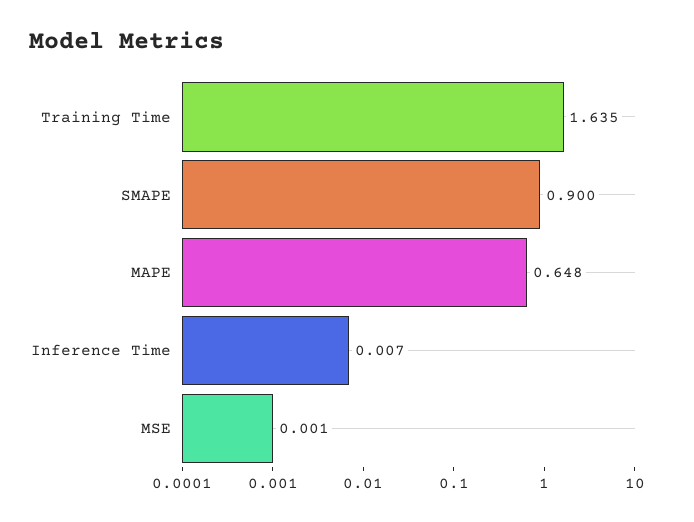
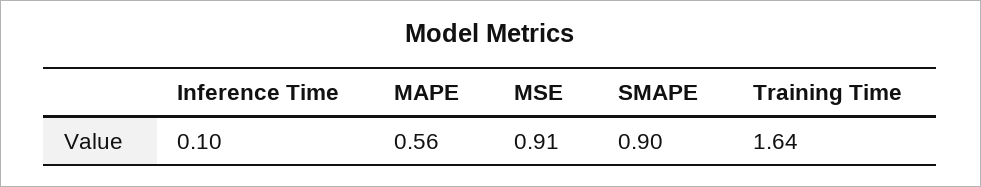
  {
    "Training Time": 1.635,
    "SMAPE": 0.9,
-   "MAPE": 0.648,
+   "MAPE": 0.56,
-   "Inference Time": 0.007,
+   "Inference Time": 0.1,
-   "MSE": 0.001
+   "MSE": 0.91
  }

